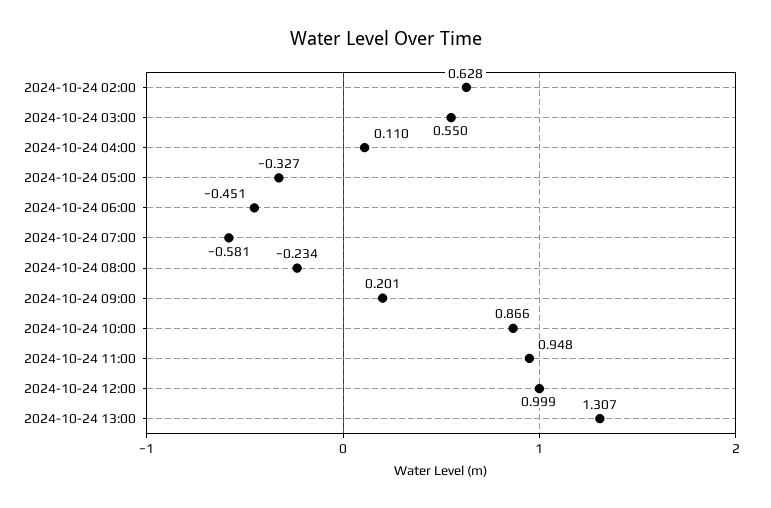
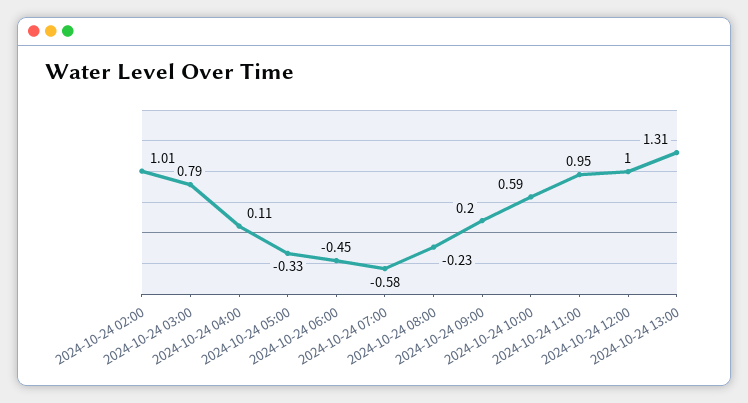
  {
-   "2024-10-24 02:00": 0.628,
+   "2024-10-24 02:00": 1.01,
-   "2024-10-24 03:00": 0.55,
+   "2024-10-24 03:00": 0.79,
    "2024-10-24 04:00": 0.11,
    "2024-10-24 05:00": -0.327,
    "2024-10-24 06:00": -0.451,
    "2024-10-24 07:00": -0.581,
    "2024-10-24 08:00": -0.234,
    "2024-10-24 09:00": 0.201,
-   "2024-10-24 10:00": 0.866,
+   "2024-10-24 10:00": 0.59,
    "2024-10-24 11:00": 0.948,
    "2024-10-24 12:00": 0.999,
    "2024-10-24 13:00": 1.307
  }

